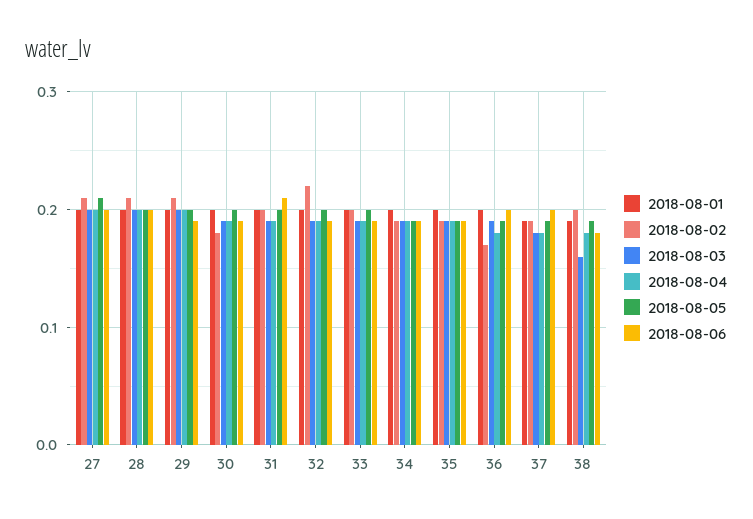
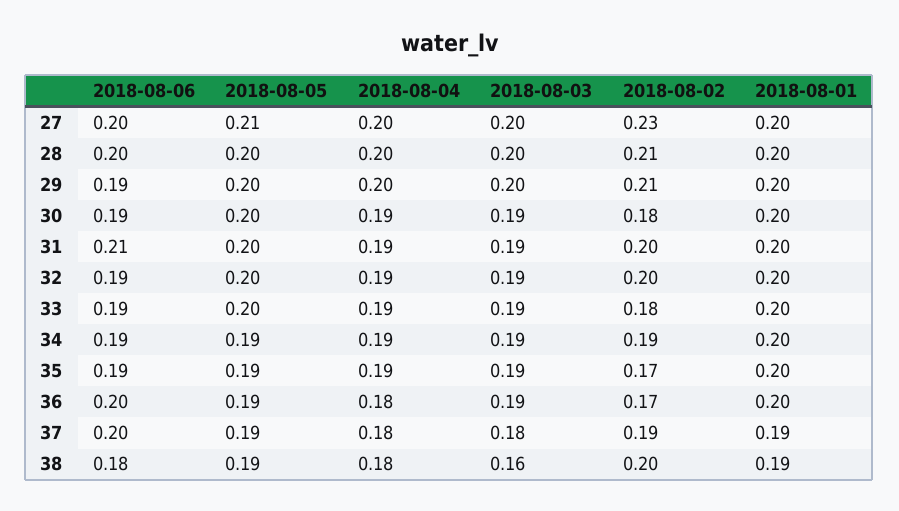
  {
    "2018-08-01": {
      "27": 0.2,
      "28": 0.2,
      "29": 0.2,
      "30": 0.2,
      "31": 0.2,
      "32": 0.2,
      "33": 0.2,
      "34": 0.2,
      "35": 0.2,
      "36": 0.2,
      "37": 0.19,
      "38": 0.19
    },
    "2018-08-02": {
-     "27": 0.21,
+     "27": 0.23,
      "28": 0.21,
      "29": 0.21,
      "30": 0.18,
      "31": 0.2,
-     "32": 0.22,
+     "32": 0.2,
-     "33": 0.2,
+     "33": 0.18,
      "34": 0.19,
-     "35": 0.19,
+     "35": 0.17,
      "36": 0.17,
      "37": 0.19,
      "38": 0.2
    },
    "2018-08-03": {
      "27": 0.2,
      "28": 0.2,
      "29": 0.2,
      "30": 0.19,
      "31": 0.19,
      "32": 0.19,
      "33": 0.19,
      "34": 0.19,
      "35": 0.19,
      "36": 0.19,
      "37": 0.18,
      "38": 0.16
    },
    "2018-08-04": {
      "27": 0.2,
      "28": 0.2,
      "29": 0.2,
      "30": 0.19,
      "31": 0.19,
      "32": 0.19,
      "33": 0.19,
      "34": 0.19,
      "35": 0.19,
      "36": 0.18,
      "37": 0.18,
      "38": 0.18
    },
    "2018-08-05": {
      "27": 0.21,
      "28": 0.2,
      "29": 0.2,
      "30": 0.2,
      "31": 0.2,
      "32": 0.2,
      "33": 0.2,
      "34": 0.19,
      "35": 0.19,
      "36": 0.19,
      "37": 0.19,
      "38": 0.19
    },
    "2018-08-06": {
      "27": 0.2,
      "28": 0.2,
      "29": 0.19,
      "30": 0.19,
      "31": 0.21,
      "32": 0.19,
      "33": 0.19,
      "34": 0.19,
      "35": 0.19,
      "36": 0.2,
      "37": 0.2,
      "38": 0.18
    }
  }

